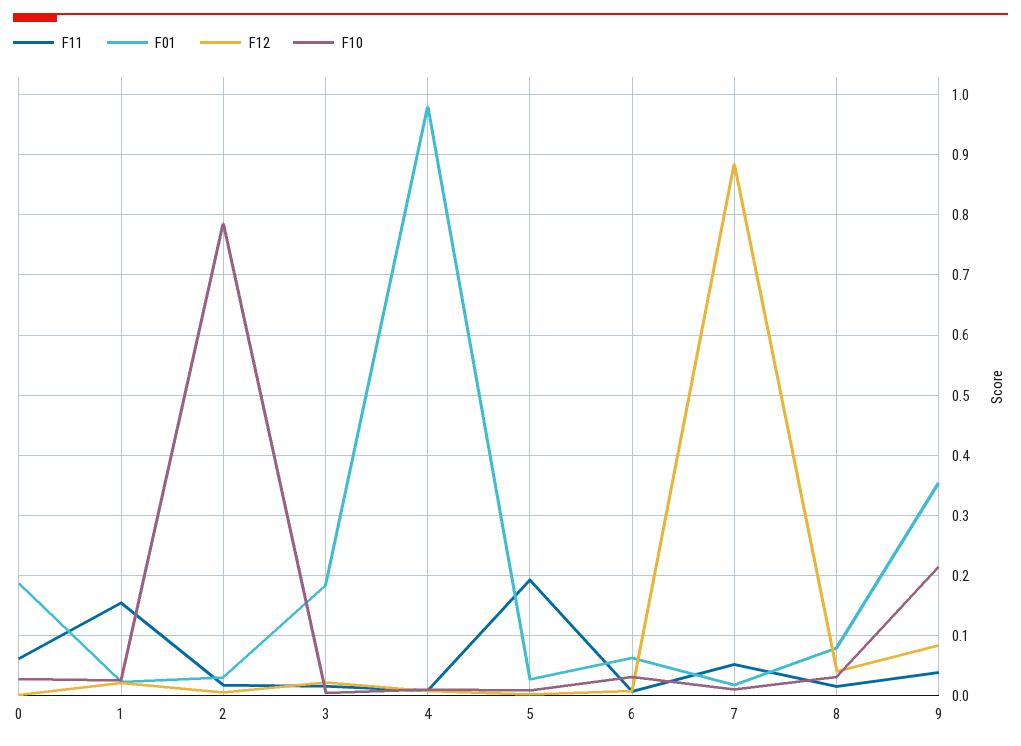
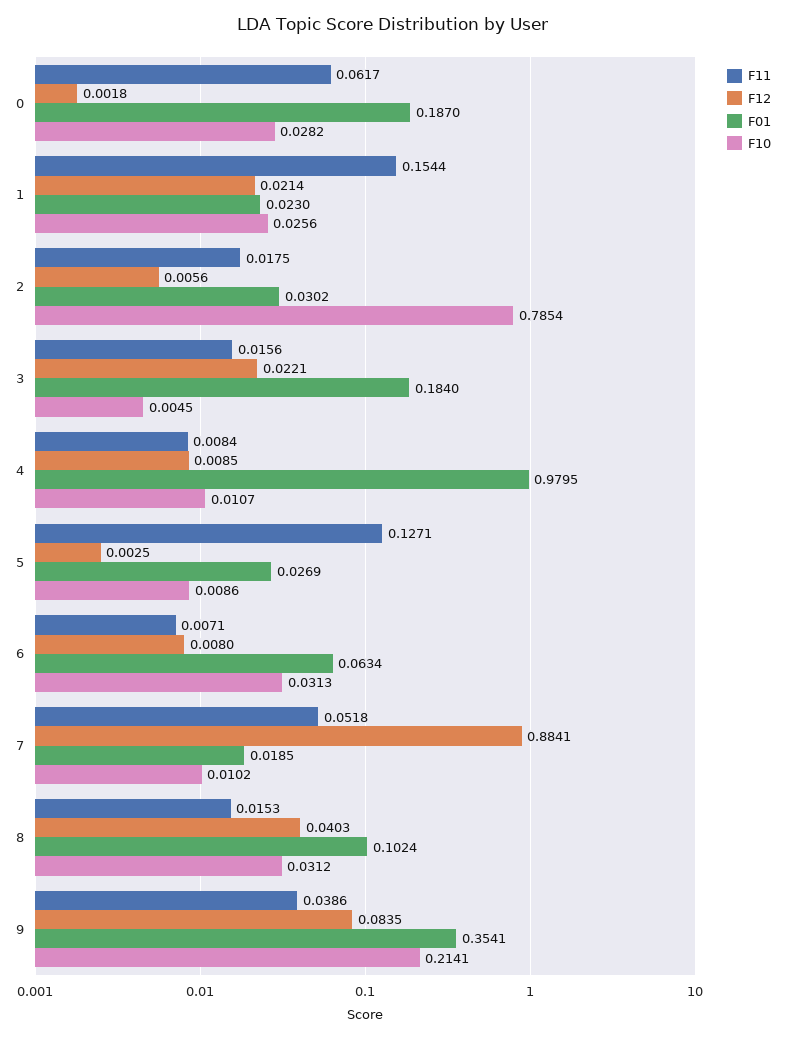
  {
    "F11": {
      "0": 0.0617,
      "1": 0.1544,
      "2": 0.0175,
      "3": 0.0156,
      "4": 0.0084,
-     "5": 0.19,
+     "5": 0.1271,
      "6": 0.0071,
      "7": 0.0518,
      "8": 0.0153,
      "9": 0.0386
    },
    "F01": {
      "0": 0.187,
      "1": 0.023,
      "2": 0.0302,
      "3": 0.184,
      "4": 0.9795,
      "5": 0.0269,
      "6": 0.0634,
      "7": 0.0185,
-     "8": 0.08,
+     "8": 0.1024,
      "9": 0.3541
    },
    "F12": {
      "0": 0.0018,
      "1": 0.0214,
      "2": 0.0056,
      "3": 0.0221,
      "4": 0.0085,
      "5": 0.0025,
      "6": 0.008,
      "7": 0.8841,
      "8": 0.0403,
      "9": 0.0835
    },
    "F10": {
      "0": 0.0282,
      "1": 0.0256,
      "2": 0.7854,
      "3": 0.0045,
      "4": 0.0107,
      "5": 0.0086,
      "6": 0.0313,
      "7": 0.0102,
      "8": 0.0312,
      "9": 0.2141
    }
  }

